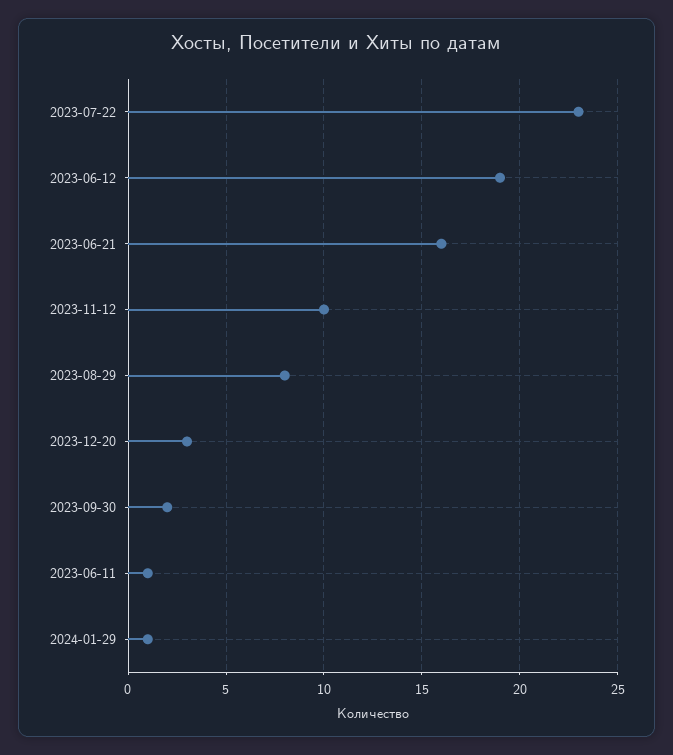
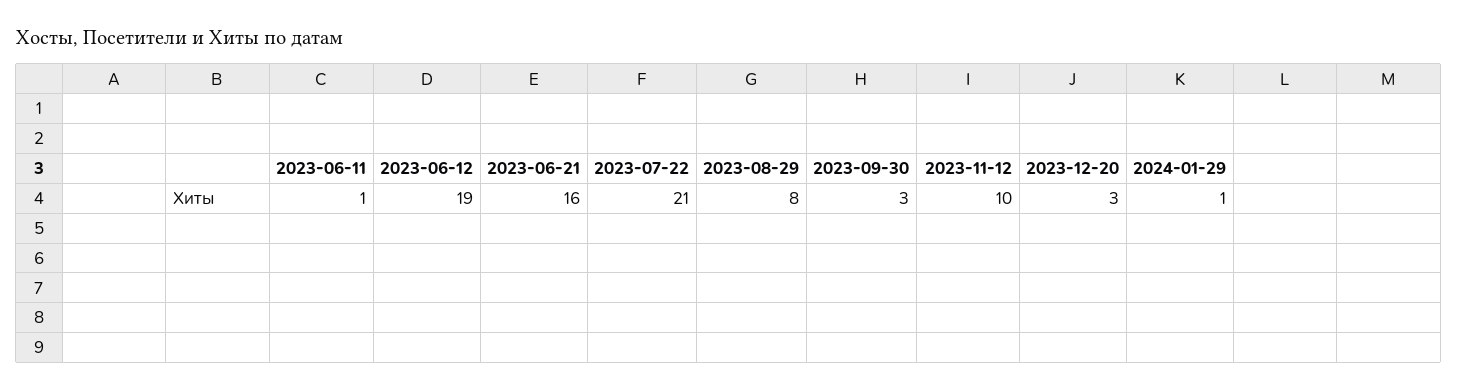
  {
-   "2023-07-22": 23,
+   "2023-07-22": 21,
    "2023-06-12": 19,
    "2023-06-21": 16,
    "2023-11-12": 10,
    "2023-08-29": 8,
    "2023-12-20": 3,
-   "2023-09-30": 2,
+   "2023-09-30": 3,
    "2023-06-11": 1,
    "2024-01-29": 1
  }

